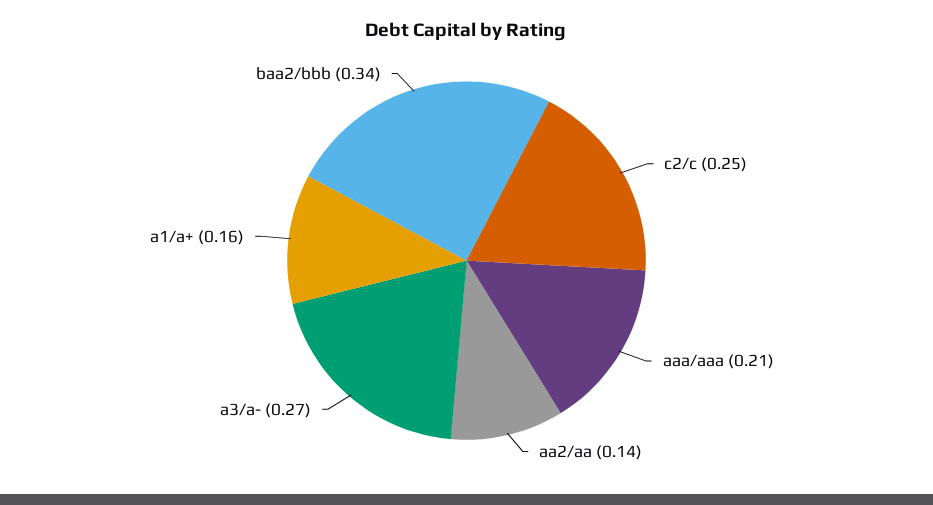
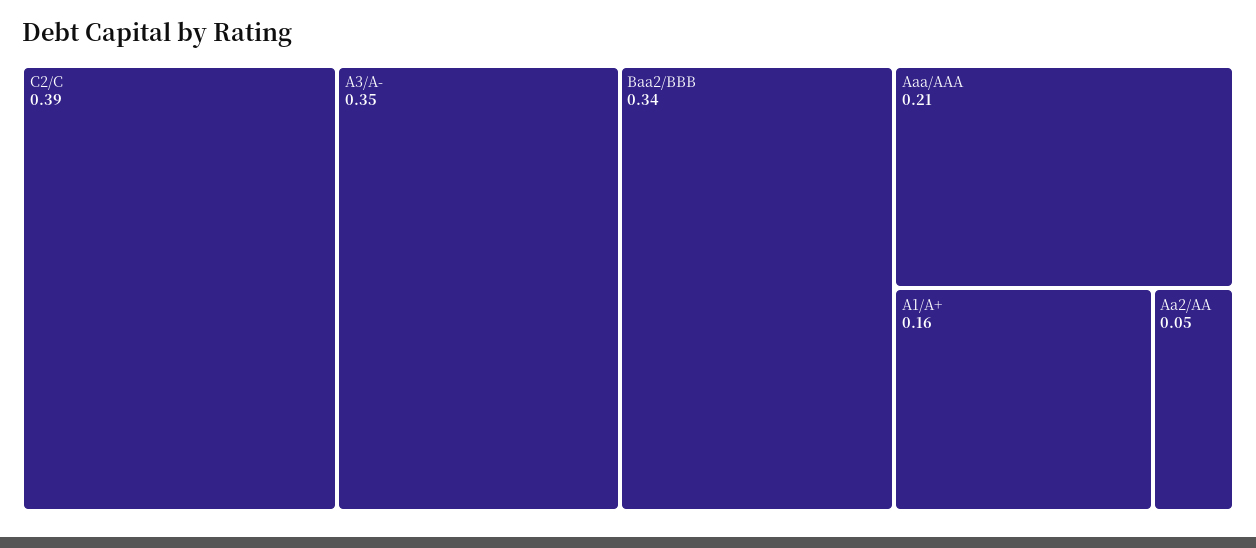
  {
-   "c2/c": 0.25,
+   "c2/c": 0.39,
    "aaa/aaa": 0.21,
-   "aa2/aa": 0.14,
+   "aa2/aa": 0.05,
-   "a3/a-": 0.27,
+   "a3/a-": 0.35,
    "a1/a+": 0.16,
    "baa2/bbb": 0.34
  }

